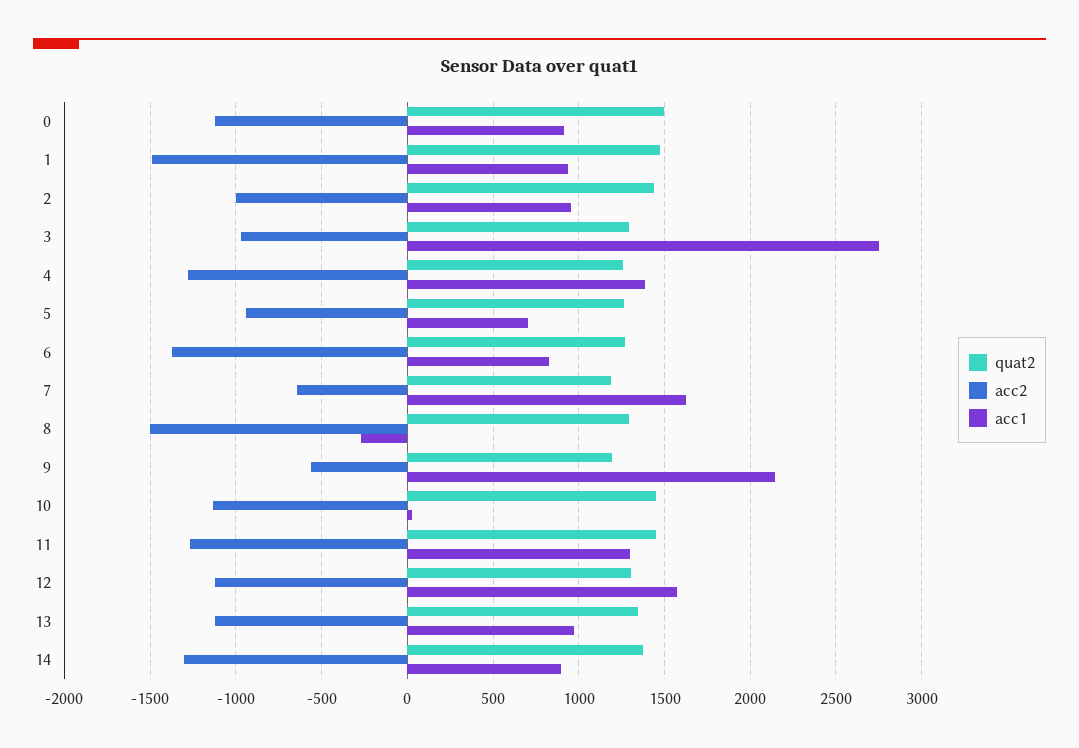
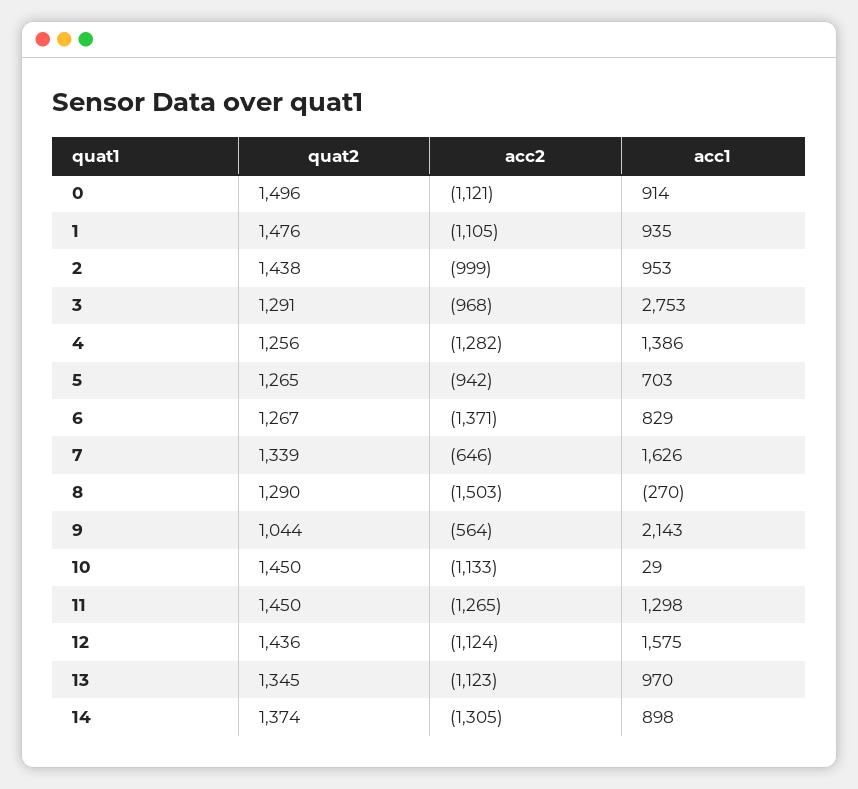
  {
    "quat2": {
      "0": 1496,
      "1": 1476,
      "2": 1438,
      "3": 1291,
      "4": 1256,
      "5": 1265,
      "6": 1267,
-     "7": 1200,
+     "7": 1339,
      "8": 1290,
-     "9": 1200,
+     "9": 1044,
      "10": 1450,
      "11": 1450,
-     "12": 1300,
+     "12": 1436,
      "13": 1345,
      "14": 1374
    },
    "acc2": {
      "0": -1121,
-     "1": -1500,
+     "1": -1105,
      "2": -999,
      "3": -968,
      "4": -1282,
      "5": -942,
      "6": -1371,
      "7": -646,
      "8": -1503,
      "9": -564,
      "10": -1133,
      "11": -1265,
      "12": -1124,
      "13": -1123,
      "14": -1305
    },
    "acc1": {
      "0": 914,
      "1": 935,
      "2": 953,
      "3": 2753,
      "4": 1386,
      "5": 703,
      "6": 829,
      "7": 1626,
      "8": -270,
      "9": 2143,
      "10": 29,
      "11": 1298,
      "12": 1575,
      "13": 970,
      "14": 898
    }
  }

